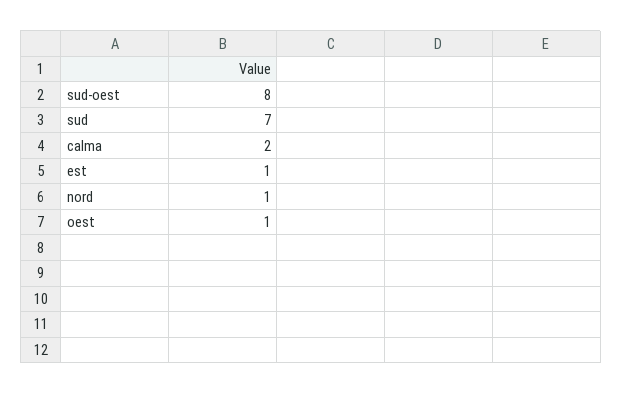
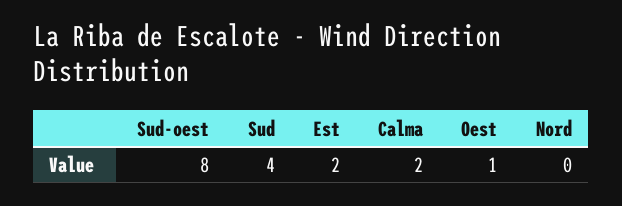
  {
    "sud-oest": 8,
-   "sud": 7,
+   "sud": 4,
    "calma": 2,
-   "est": 1,
+   "est": 2,
-   "nord": 1,
+   "nord": 0,
    "oest": 1
  }

